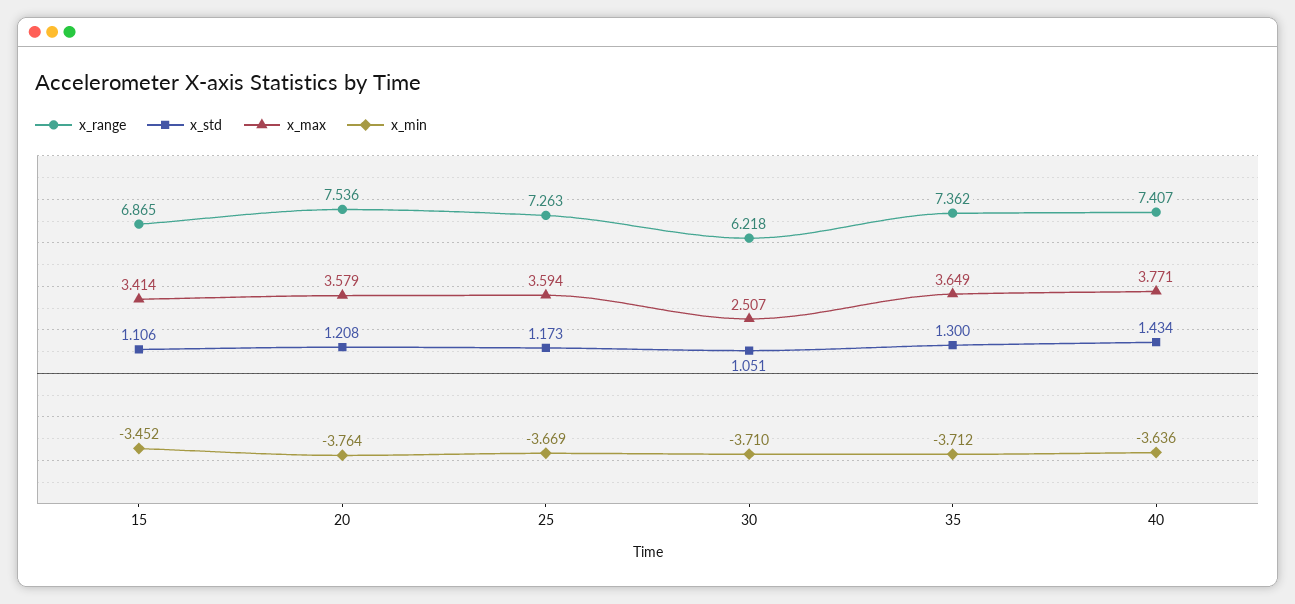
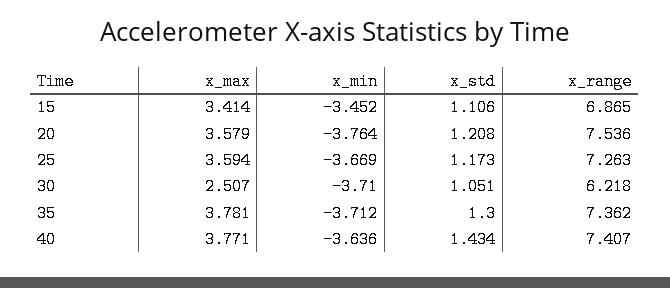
  {
    "x_range": {
      "15": 6.865,
      "20": 7.536,
      "25": 7.263,
      "30": 6.218,
      "35": 7.362,
      "40": 7.407
    },
    "x_std": {
      "15": 1.106,
      "20": 1.208,
      "25": 1.173,
      "30": 1.051,
      "35": 1.3,
      "40": 1.434
    },
    "x_max": {
      "15": 3.414,
      "20": 3.579,
      "25": 3.594,
      "30": 2.507,
-     "35": 3.649,
+     "35": 3.781,
      "40": 3.771
    },
    "x_min": {
      "15": -3.452,
      "20": -3.764,
      "25": -3.669,
      "30": -3.71,
      "35": -3.712,
      "40": -3.636
    }
  }

